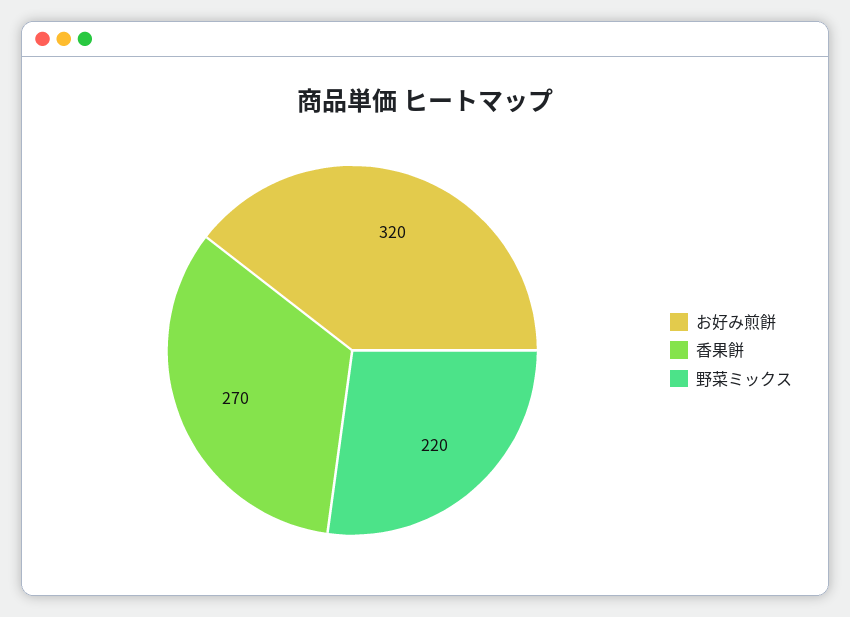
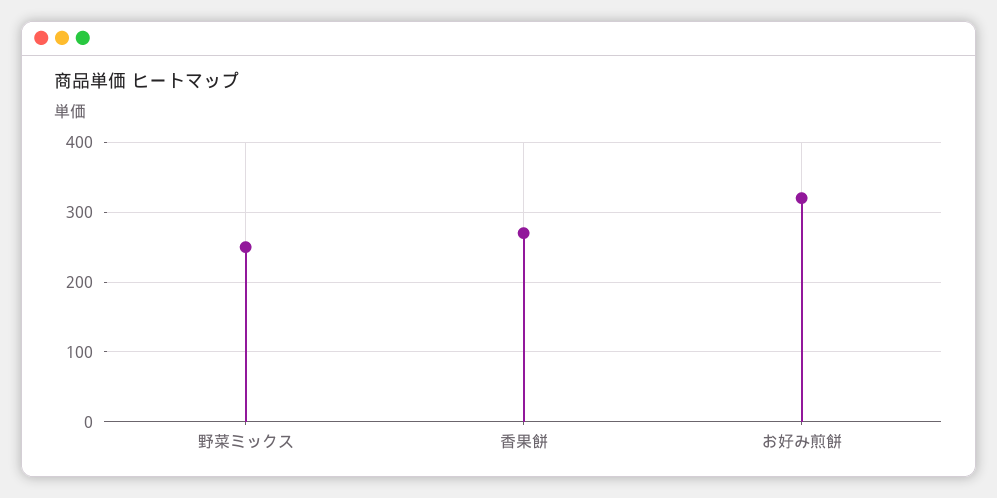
  {
    "お好み煎餅": 320,
    "香果餅": 270,
-   "野菜ミックス": 220
+   "野菜ミックス": 250
  }

